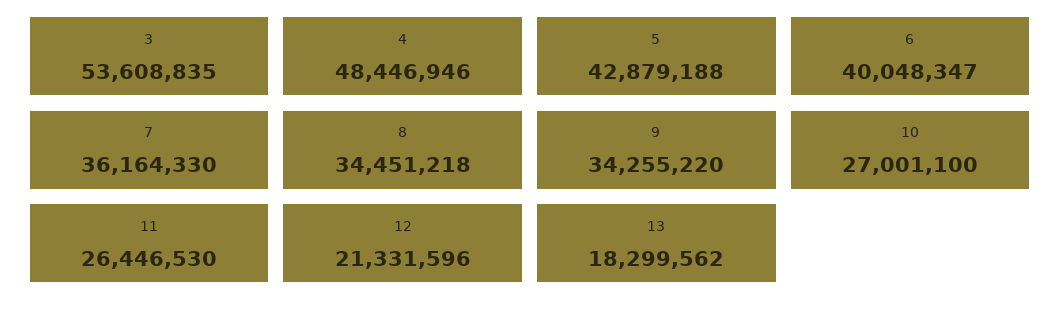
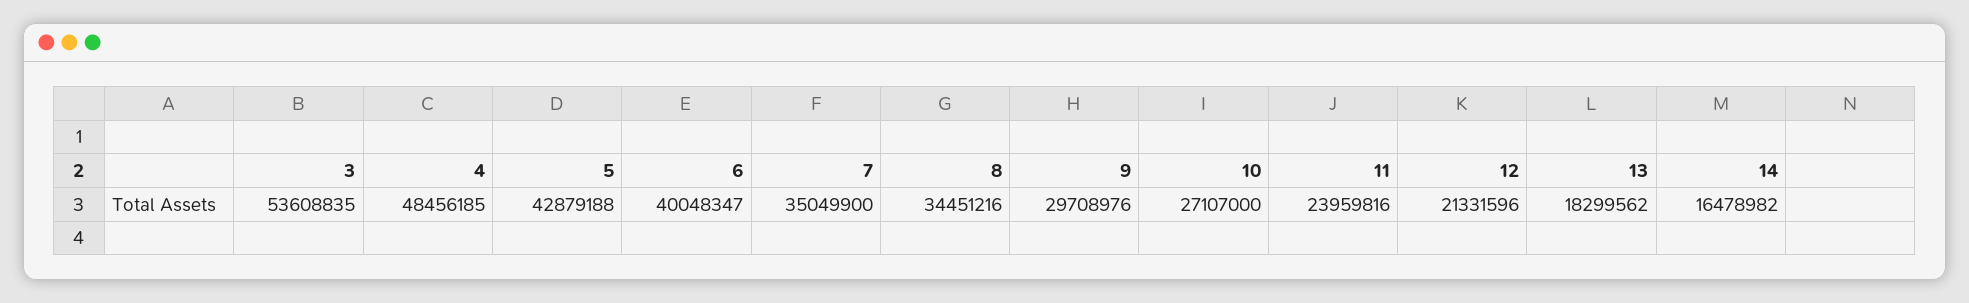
  {
    "3": 53608835,
-   "4": 48446946,
+   "4": 48456185,
    "5": 42879188,
    "6": 40048347,
-   "7": 36164330,
+   "7": 35049900,
-   "8": 34451218,
+   "8": 34451216,
-   "9": 34255220,
+   "9": 29708976,
-   "10": 27001100,
+   "10": 27107000,
-   "11": 26446530,
+   "11": 23959816,
    "12": 21331596,
-   "13": 18299562
+   "13": 18299562,
+   "14": 16478982
  }

